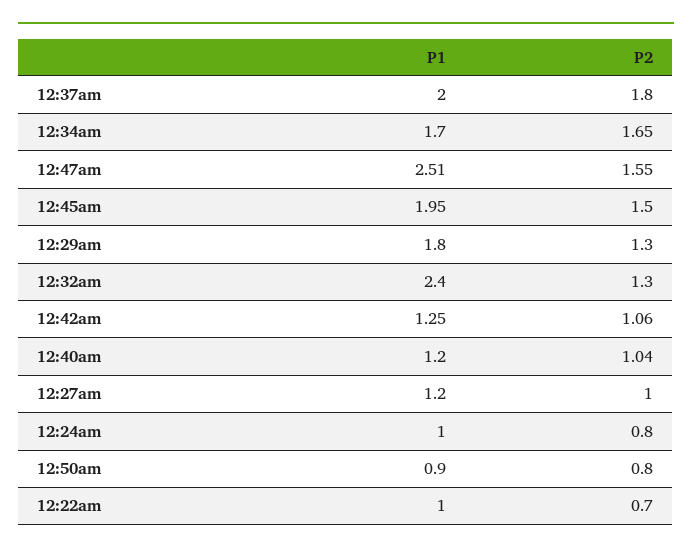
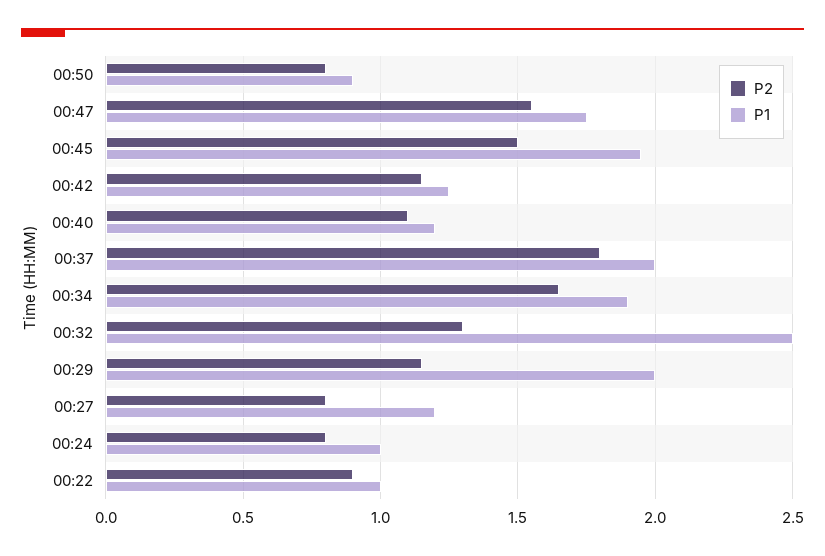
  {
    "P1": {
      "12:37am": 2,
-     "12:34am": 1.7,
+     "12:34am": 1.9,
-     "12:47am": 2.51,
+     "12:47am": 1.75,
      "12:45am": 1.95,
-     "12:29am": 1.8,
+     "12:29am": 2,
-     "12:32am": 2.4,
+     "12:32am": 2.5,
      "12:42am": 1.25,
      "12:40am": 1.2,
      "12:27am": 1.2,
      "12:24am": 1,
      "12:50am": 0.9,
      "12:22am": 1
    },
    "P2": {
      "12:37am": 1.8,
      "12:34am": 1.65,
      "12:47am": 1.55,
      "12:45am": 1.5,
-     "12:29am": 1.3,
+     "12:29am": 1.15,
      "12:32am": 1.3,
-     "12:42am": 1.06,
+     "12:42am": 1.15,
-     "12:40am": 1.04,
+     "12:40am": 1.1,
-     "12:27am": 1,
+     "12:27am": 0.8,
      "12:24am": 0.8,
      "12:50am": 0.8,
-     "12:22am": 0.7
+     "12:22am": 0.9
    }
  }

